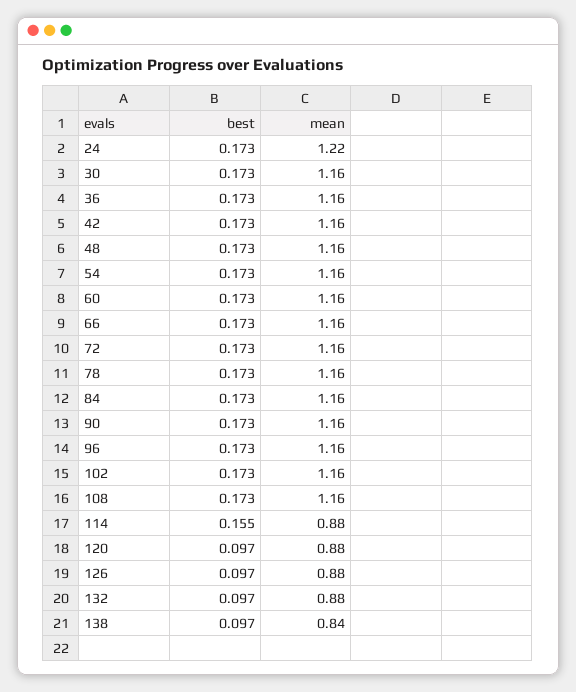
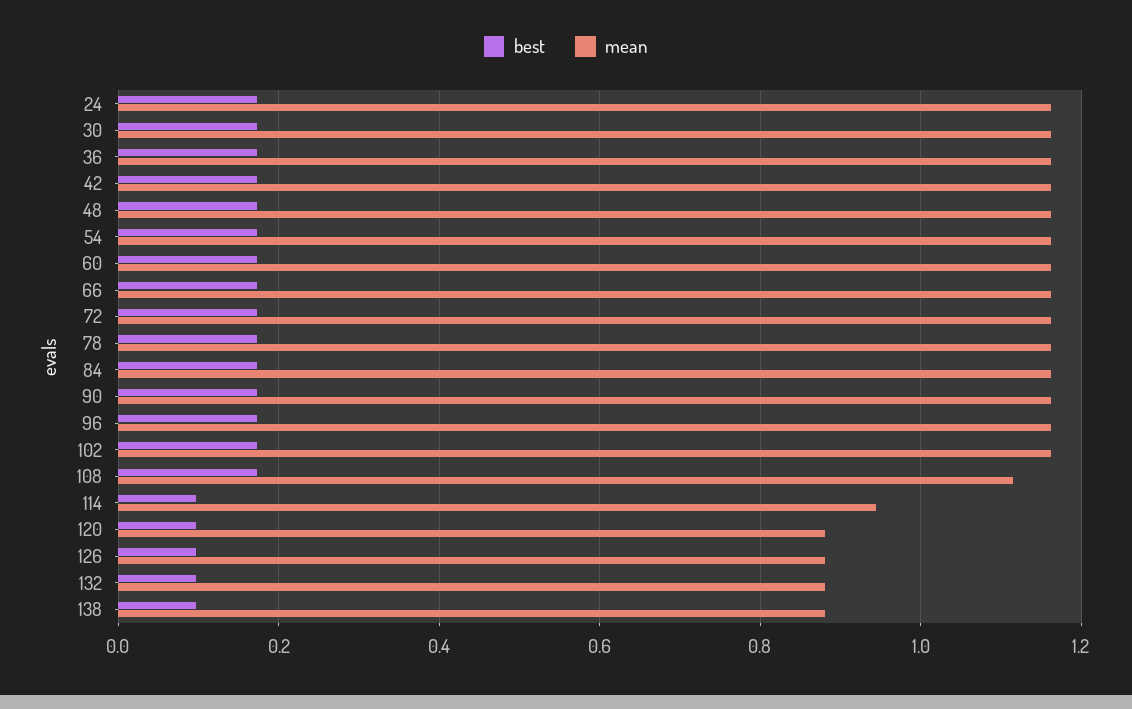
  {
    "best": {
      "24": 0.173,
      "30": 0.173,
      "36": 0.173,
      "42": 0.173,
      "48": 0.173,
      "54": 0.173,
      "60": 0.173,
      "66": 0.173,
      "72": 0.173,
      "78": 0.173,
      "84": 0.173,
      "90": 0.173,
      "96": 0.173,
      "102": 0.173,
      "108": 0.173,
-     "114": 0.155,
+     "114": 0.1,
      "120": 0.097,
      "126": 0.097,
      "132": 0.097,
      "138": 0.097
    },
    "mean": {
-     "24": 1.22,
+     "24": 1.16,
      "30": 1.16,
      "36": 1.16,
      "42": 1.16,
      "48": 1.16,
      "54": 1.16,
      "60": 1.16,
      "66": 1.16,
      "72": 1.16,
      "78": 1.16,
      "84": 1.16,
      "90": 1.16,
      "96": 1.16,
      "102": 1.16,
-     "108": 1.16,
+     "108": 1.12,
-     "114": 0.88,
+     "114": 0.94,
      "120": 0.88,
      "126": 0.88,
      "132": 0.88,
-     "138": 0.84
+     "138": 0.88
    }
  }

